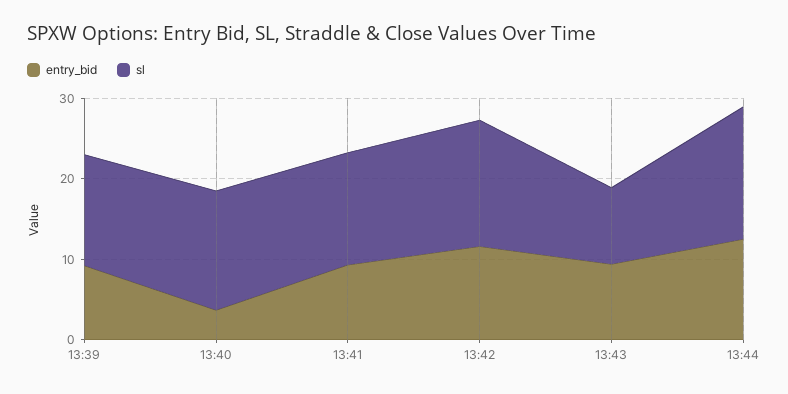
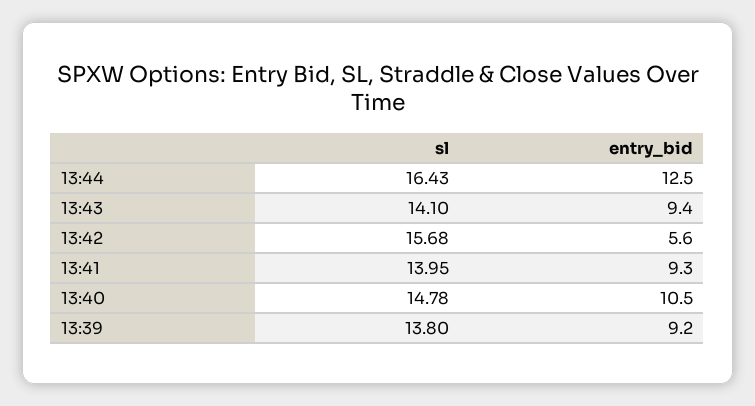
  {
    "entry_bid": {
      "13:39": 9.2,
-     "13:40": 4,
+     "13:40": 10.5,
      "13:41": 9.3,
-     "13:42": 12,
+     "13:42": 5.6,
      "13:43": 9.4,
      "13:44": 12.5
    },
    "sl": {
      "13:39": 13.8,
      "13:40": 14.78,
      "13:41": 13.95,
      "13:42": 15.68,
-     "13:43": 10,
+     "13:43": 14.1,
      "13:44": 16.43
    }
  }

